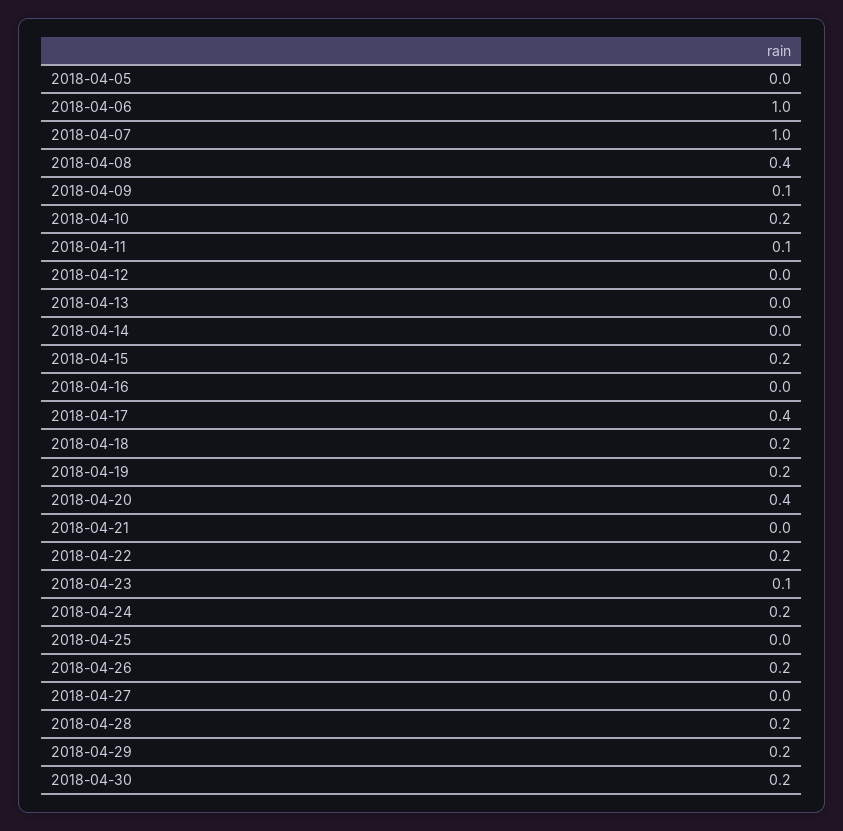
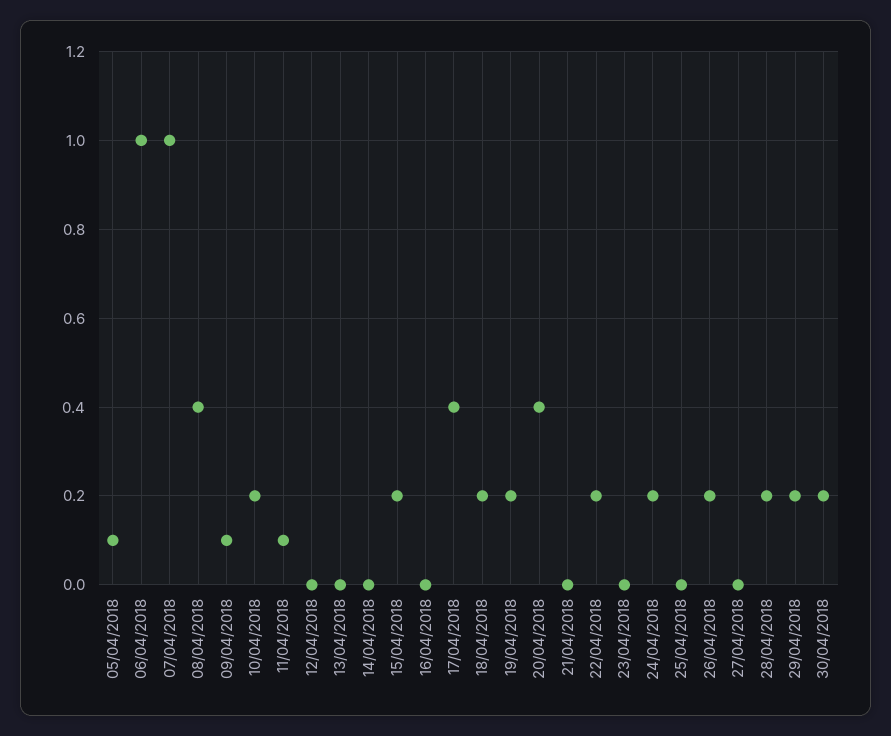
  {
-   "2018-04-05": 0,
+   "2018-04-05": 0.1,
    "2018-04-06": 1,
    "2018-04-07": 1,
    "2018-04-08": 0.4,
    "2018-04-09": 0.1,
    "2018-04-10": 0.2,
    "2018-04-11": 0.1,
    "2018-04-12": 0,
    "2018-04-13": 0,
    "2018-04-14": 0,
    "2018-04-15": 0.2,
    "2018-04-16": 0,
    "2018-04-17": 0.4,
    "2018-04-18": 0.2,
    "2018-04-19": 0.2,
    "2018-04-20": 0.4,
    "2018-04-21": 0,
    "2018-04-22": 0.2,
-   "2018-04-23": 0.1,
+   "2018-04-23": 0,
    "2018-04-24": 0.2,
    "2018-04-25": 0,
    "2018-04-26": 0.2,
    "2018-04-27": 0,
    "2018-04-28": 0.2,
    "2018-04-29": 0.2,
    "2018-04-30": 0.2
  }

